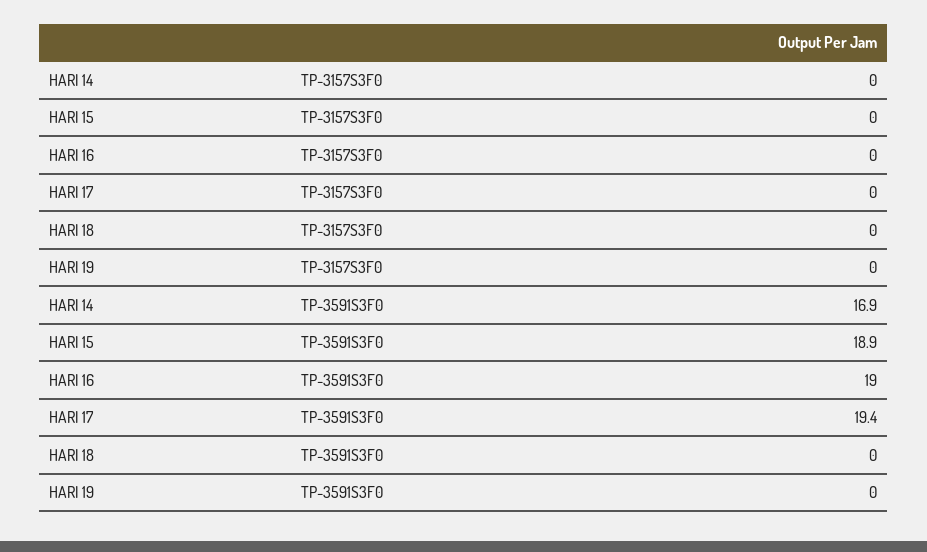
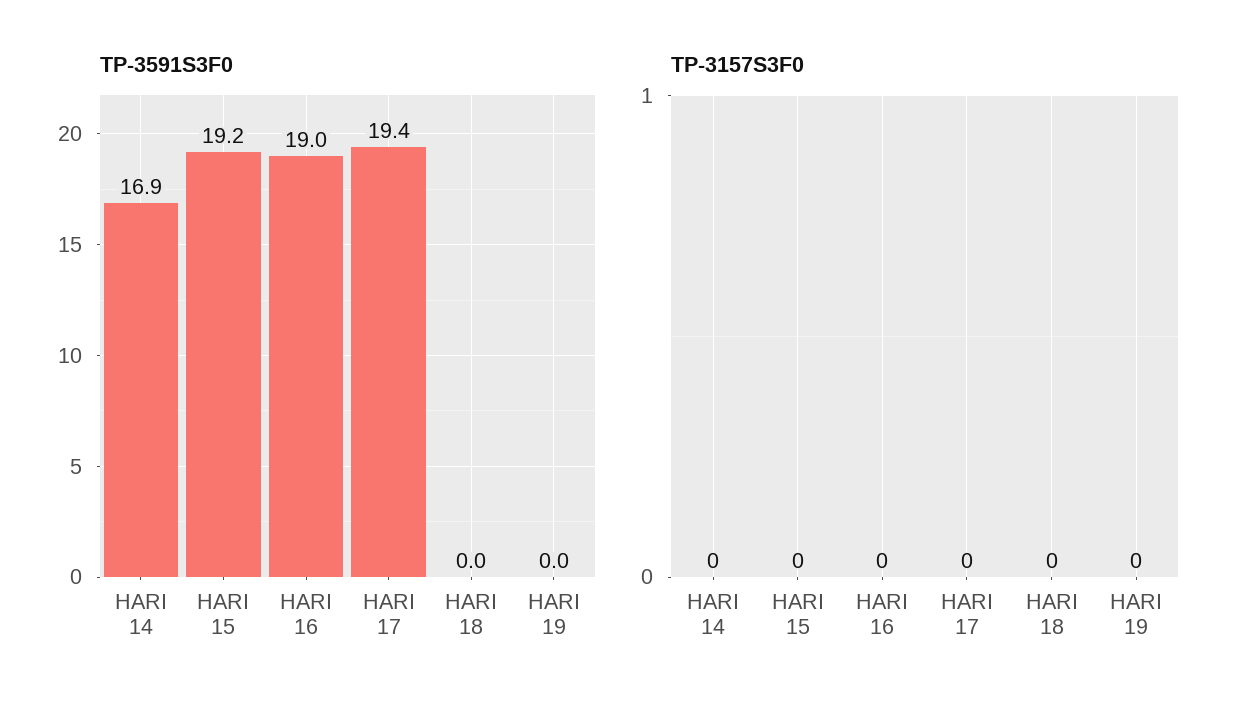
  {
    "TP-3157S3F0": {
      "HARI 14": 0,
      "HARI 15": 0,
      "HARI 16": 0,
      "HARI 17": 0,
      "HARI 18": 0,
      "HARI 19": 0
    },
    "TP-3591S3F0": {
      "HARI 14": 16.9,
-     "HARI 15": 18.9,
+     "HARI 15": 19.2,
      "HARI 16": 19,
      "HARI 17": 19.4,
      "HARI 18": 0,
      "HARI 19": 0
    }
  }

